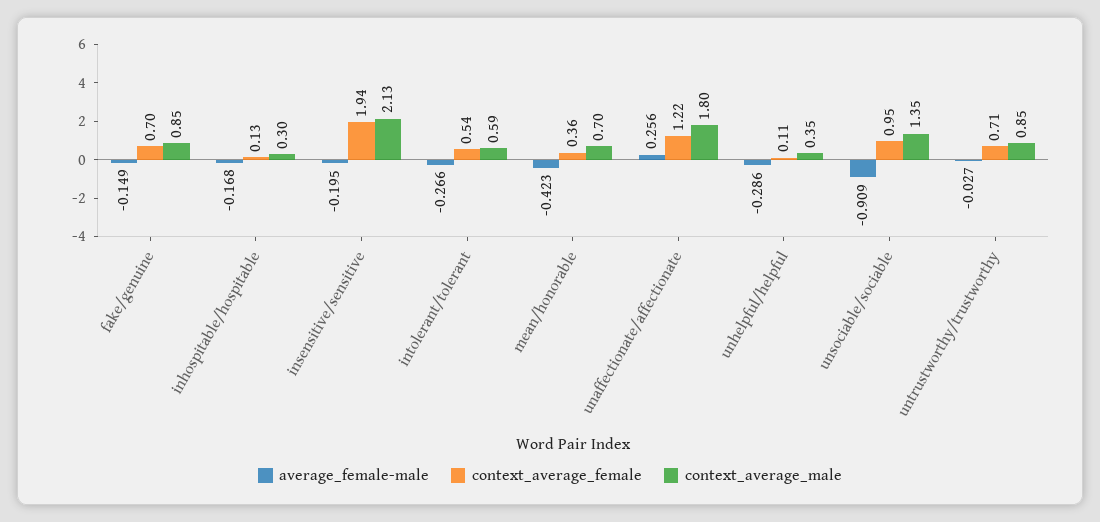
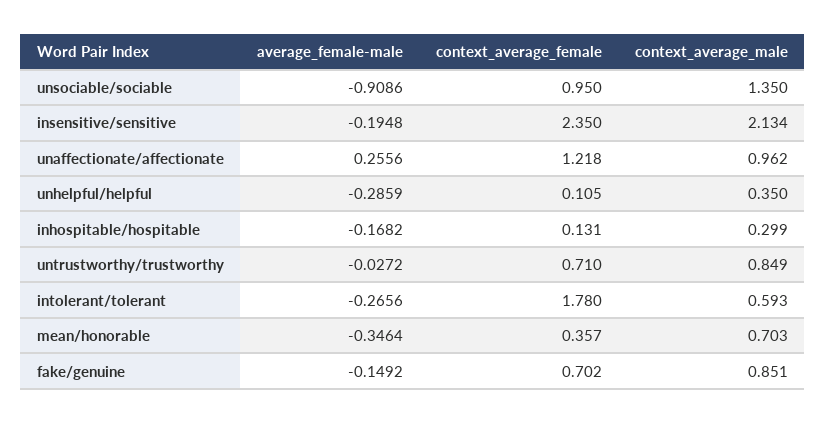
  {
    "average_female-male": {
      "fake/genuine": -0.1492,
      "inhospitable/hospitable": -0.1682,
      "insensitive/sensitive": -0.1948,
      "intolerant/tolerant": -0.2656,
-     "mean/honorable": -0.423,
+     "mean/honorable": -0.3464,
      "unaffectionate/affectionate": 0.2556,
      "unhelpful/helpful": -0.2859,
      "unsociable/sociable": -0.9086,
      "untrustworthy/trustworthy": -0.0272
    },
    "context_average_female": {
      "fake/genuine": 0.702,
      "inhospitable/hospitable": 0.131,
-     "insensitive/sensitive": 1.94,
+     "insensitive/sensitive": 2.35,
-     "intolerant/tolerant": 0.54,
+     "intolerant/tolerant": 1.78,
      "mean/honorable": 0.357,
      "unaffectionate/affectionate": 1.218,
      "unhelpful/helpful": 0.105,
      "unsociable/sociable": 0.95,
      "untrustworthy/trustworthy": 0.71
    },
    "context_average_male": {
      "fake/genuine": 0.851,
      "inhospitable/hospitable": 0.299,
      "insensitive/sensitive": 2.134,
      "intolerant/tolerant": 0.593,
      "mean/honorable": 0.703,
-     "unaffectionate/affectionate": 1.8,
+     "unaffectionate/affectionate": 0.962,
      "unhelpful/helpful": 0.35,
      "unsociable/sociable": 1.35,
      "untrustworthy/trustworthy": 0.849
    }
  }

